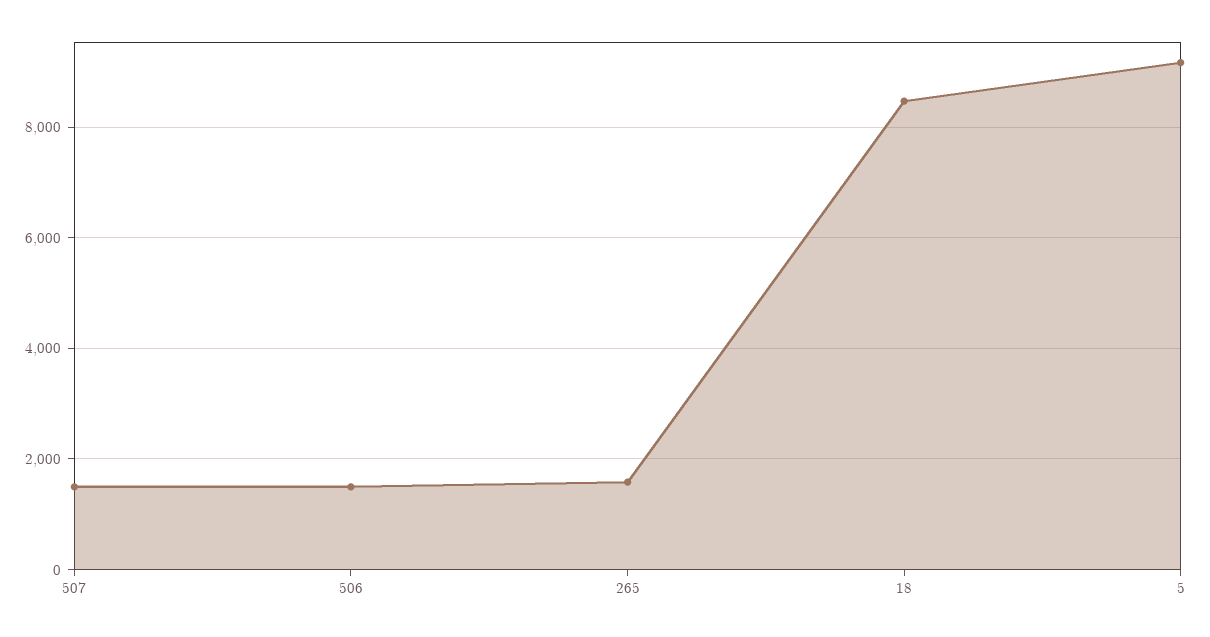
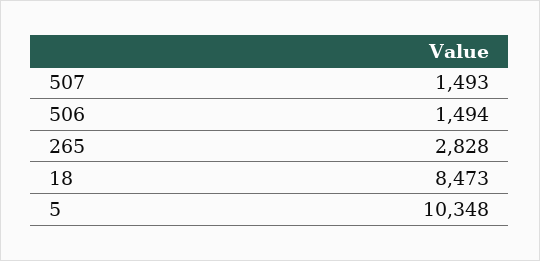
  {
    "507": 1493,
    "506": 1494,
-   "265": 1600,
+   "265": 2828,
    "18": 8473,
-   "5": 9200
+   "5": 10348
  }

